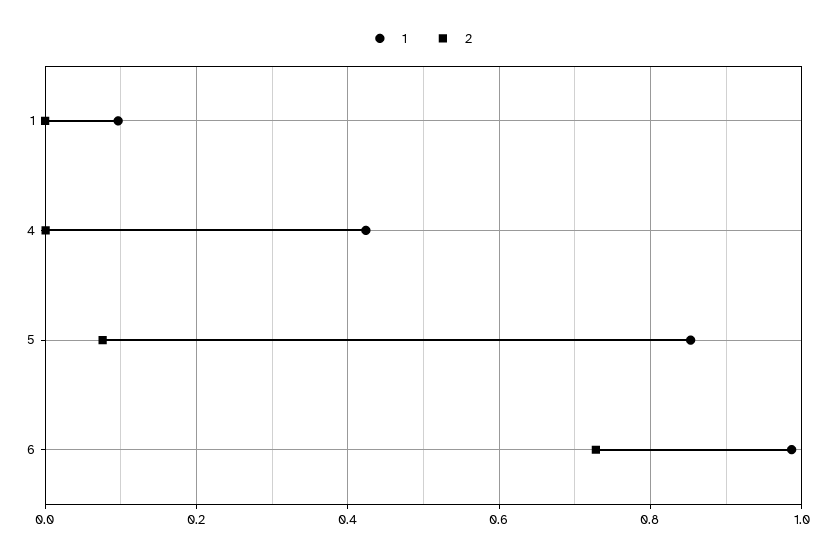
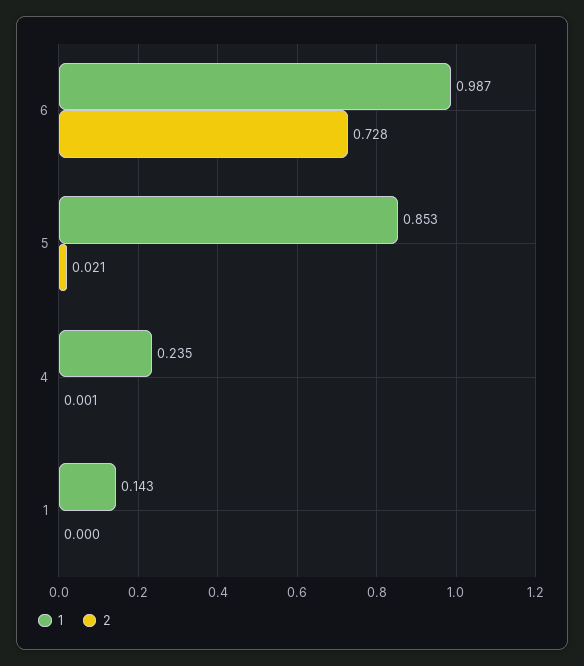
  {
    "1": {
-     "1": 0.1,
+     "1": 0.143,
-     "4": 0.42,
+     "4": 0.235,
      "5": 0.853,
      "6": 0.987
    },
    "2": {
      "1": 0,
      "4": 0.001,
-     "5": 0.08,
+     "5": 0.021,
      "6": 0.728
    }
  }

